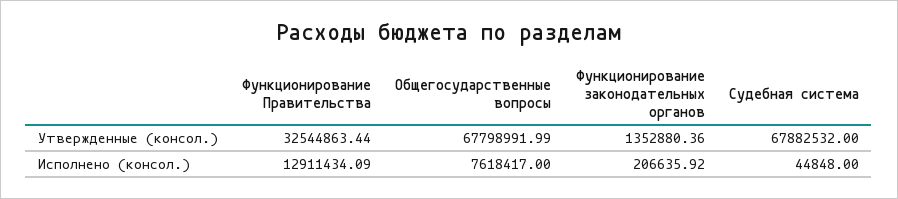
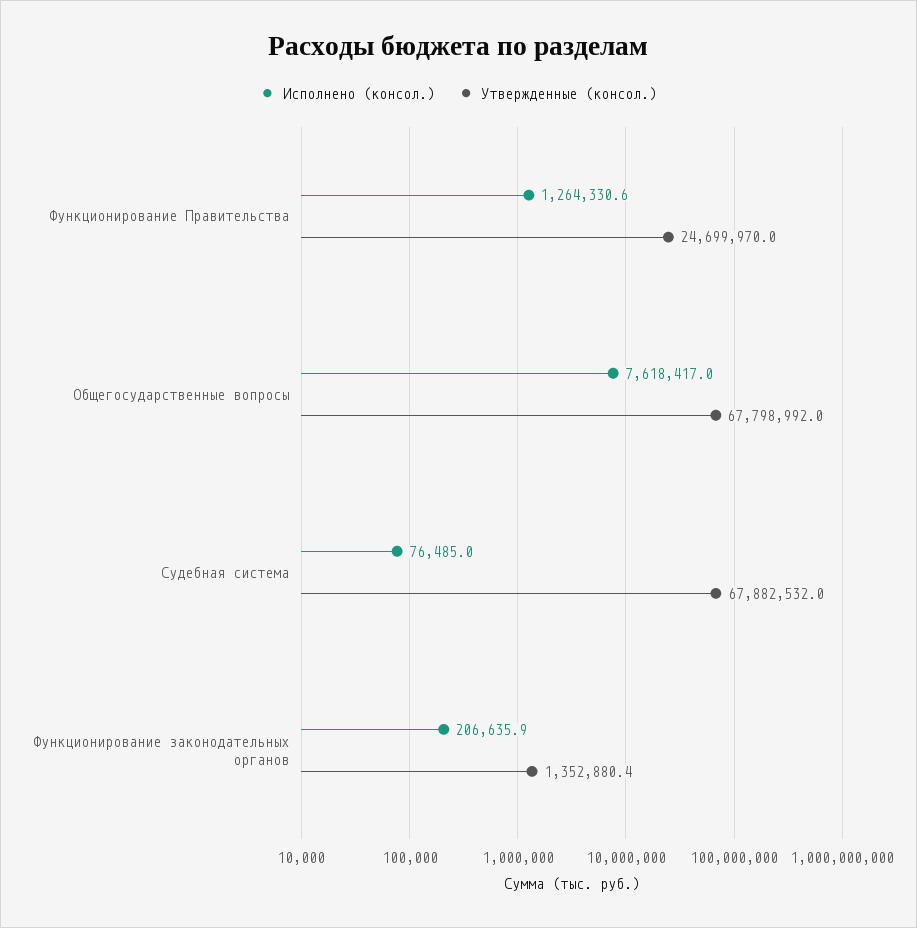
  {
    "Утвержденные (консол.)": {
-     "Функционирование Правительства": 32544863.44,
+     "Функционирование Правительства": 24699970,
      "Общегосударственные вопросы": 67798991.99,
      "Функционирование законодательных органов": 1352880.36,
      "Судебная система": 67882532
    },
    "Исполнено (консол.)": {
-     "Функционирование Правительства": 12911434.09,
+     "Функционирование Правительства": 1264330.6,
      "Общегосударственные вопросы": 7618417,
      "Функционирование законодательных органов": 206635.92,
-     "Судебная система": 44848
+     "Судебная система": 76485
    }
  }

